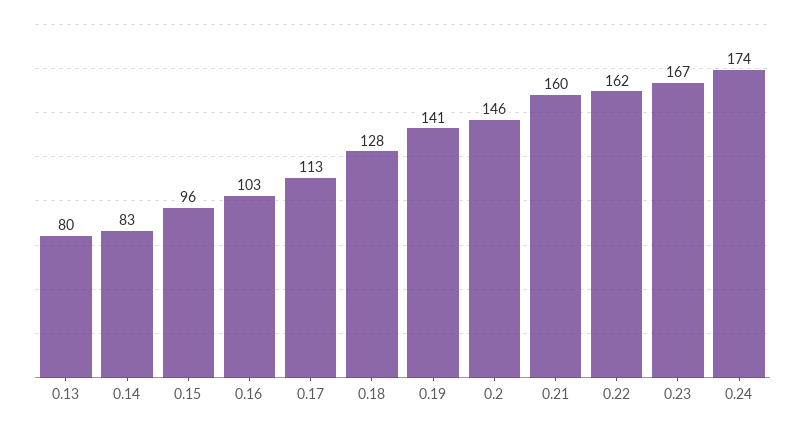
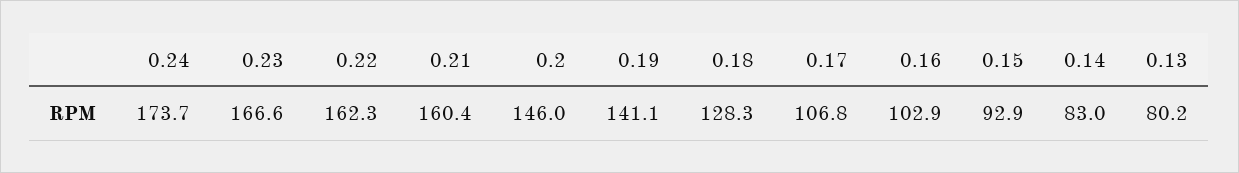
  {
    "0.13": 80.2,
    "0.14": 83,
-   "0.15": 96,
+   "0.15": 92.9,
    "0.16": 102.9,
-   "0.17": 113,
+   "0.17": 106.8,
    "0.18": 128.3,
    "0.19": 141.1,
    "0.2": 146,
    "0.21": 160.4,
    "0.22": 162.3,
    "0.23": 166.6,
    "0.24": 173.7
  }

